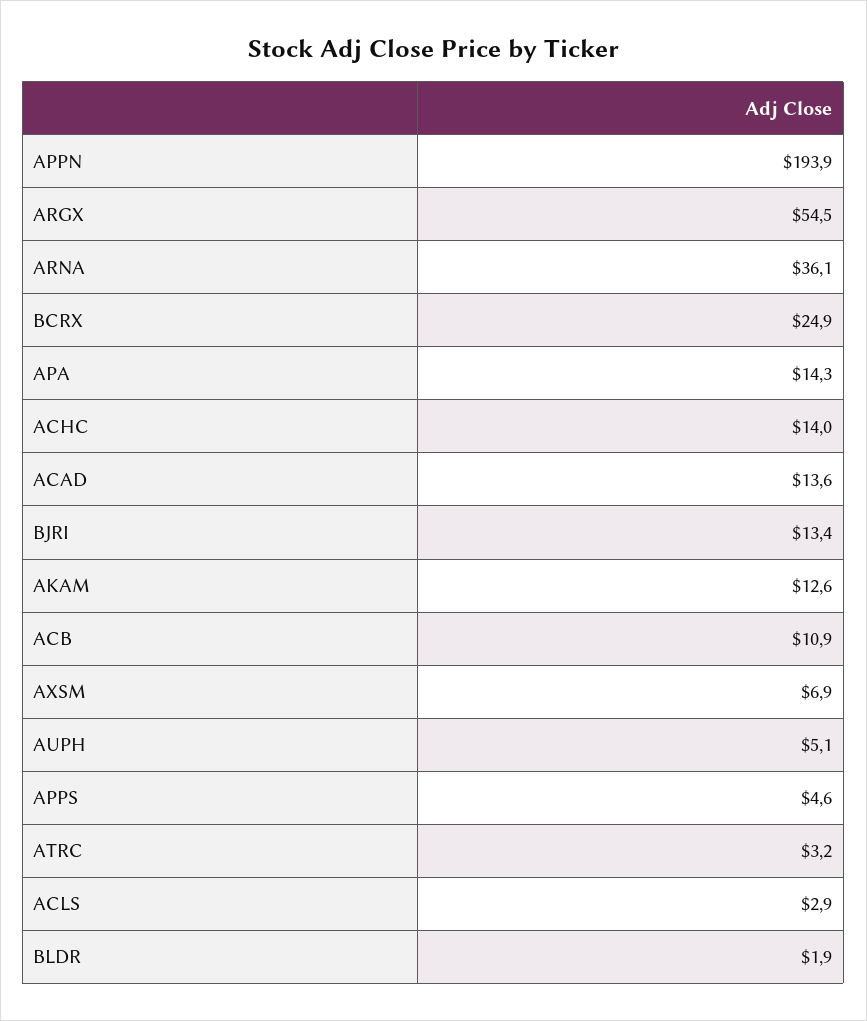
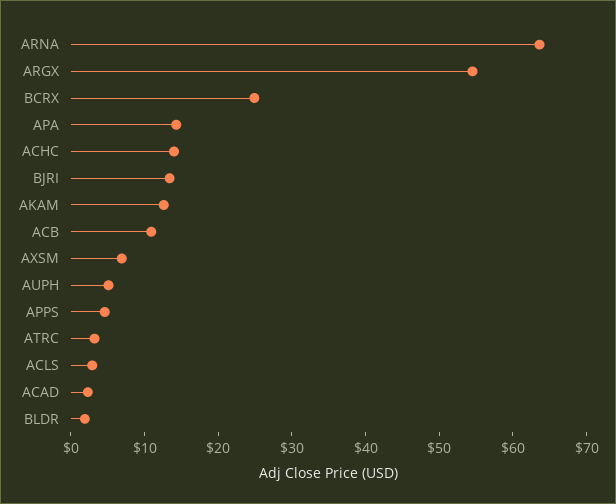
  {
-   "APPN": 193.9,
    "ARGX": 54.5,
-   "ARNA": 36.1,
+   "ARNA": 64,
    "BCRX": 24.9,
    "APA": 14.3,
    "ACHC": 14,
-   "ACAD": 13.6,
+   "ACAD": 2,
    "BJRI": 13.4,
    "AKAM": 12.6,
    "ACB": 10.9,
    "AXSM": 6.9,
    "AUPH": 5.1,
    "APPS": 4.6,
    "ATRC": 3.2,
    "ACLS": 2.9,
    "BLDR": 1.9
  }

